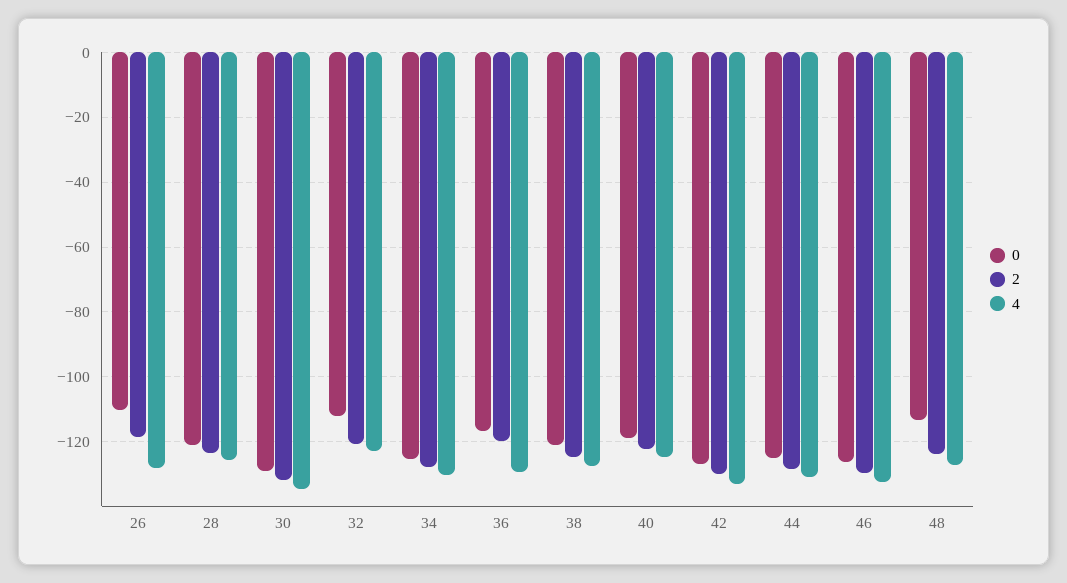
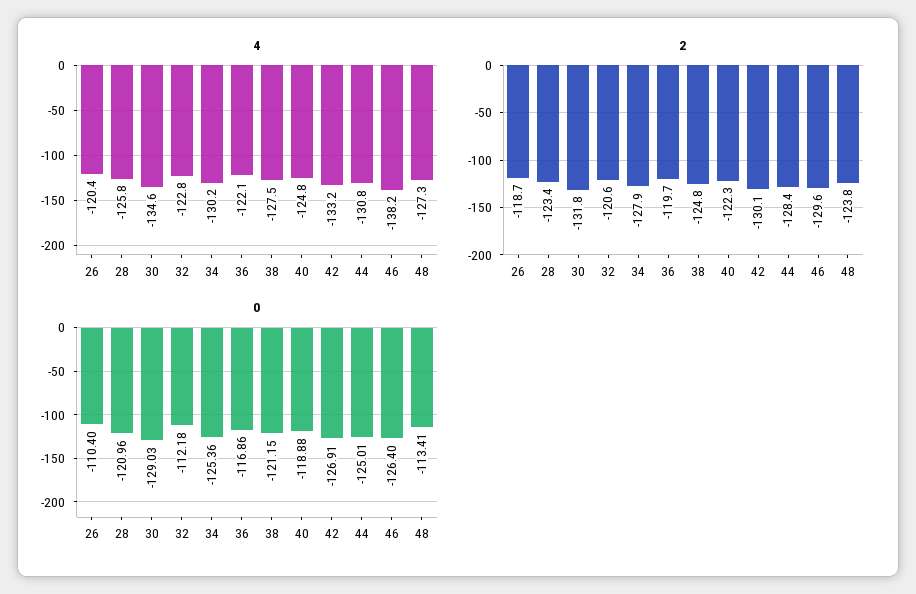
  {
    "0": {
      "26": -110.4,
      "28": -120.96,
      "30": -129.03,
      "32": -112.18,
      "34": -125.36,
      "36": -116.86,
      "38": -121.15,
      "40": -118.88,
      "42": -126.91,
      "44": -125.01,
      "46": -126.4,
      "48": -113.41
    },
    "2": {
      "26": -118.7,
      "28": -123.4,
      "30": -131.8,
      "32": -120.6,
      "34": -127.9,
      "36": -119.7,
      "38": -124.8,
      "40": -122.3,
      "42": -130.1,
      "44": -128.4,
      "46": -129.6,
      "48": -123.8
    },
    "4": {
-     "26": -128,
+     "26": -120.4,
      "28": -125.8,
      "30": -134.6,
      "32": -122.8,
      "34": -130.2,
-     "36": -130,
+     "36": -122.1,
      "38": -127.5,
      "40": -124.8,
      "42": -133.2,
      "44": -130.8,
-     "46": -132,
+     "46": -138.2,
      "48": -127.3
    }
  }

